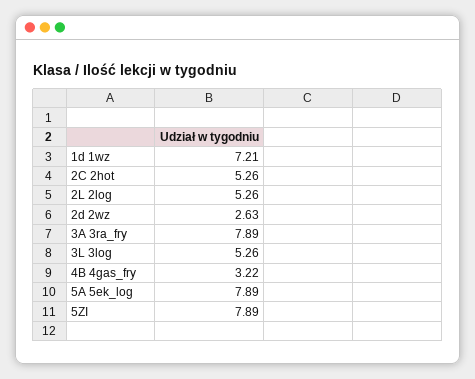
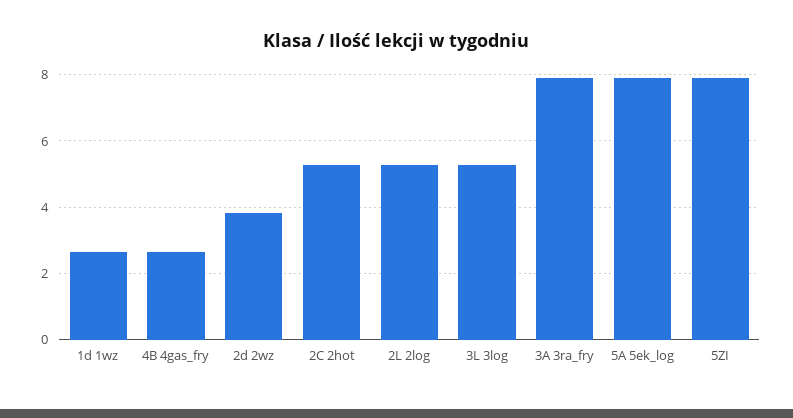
  {
-   "1d 1wz": 7.21,
+   "1d 1wz": 2.6,
    "2C 2hot": 5.26,
    "2L 2log": 5.26,
-   "2d 2wz": 2.63,
+   "2d 2wz": 3.8,
    "3A 3ra_fry": 7.89,
    "3L 3log": 5.26,
-   "4B 4gas_fry": 3.22,
+   "4B 4gas_fry": 2.6,
    "5A 5ek_log": 7.89,
    "5ZI": 7.89
  }

